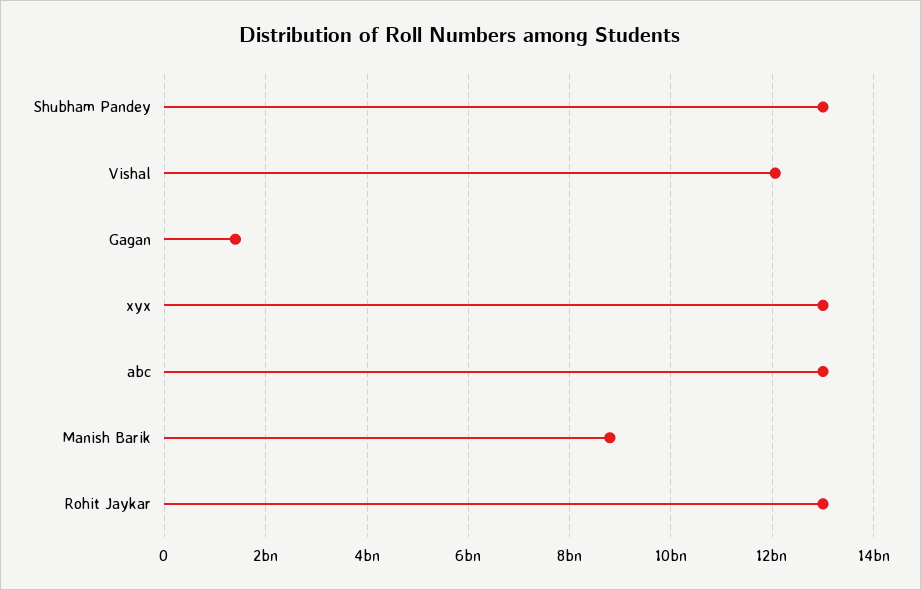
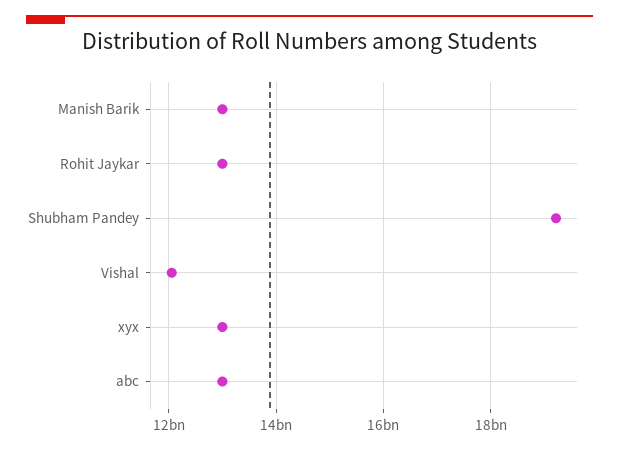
  {
-   "Shubham Pandey": 13000000000,
+   "Shubham Pandey": 19200000000,
    "Vishal": 12000000000,
-   "Gagan": 1400000000,
    "xyx": 13000000000,
    "abc": 13000000000,
-   "Manish Barik": 8800000000,
+   "Manish Barik": 13000000000,
    "Rohit Jaykar": 13000000000
  }

